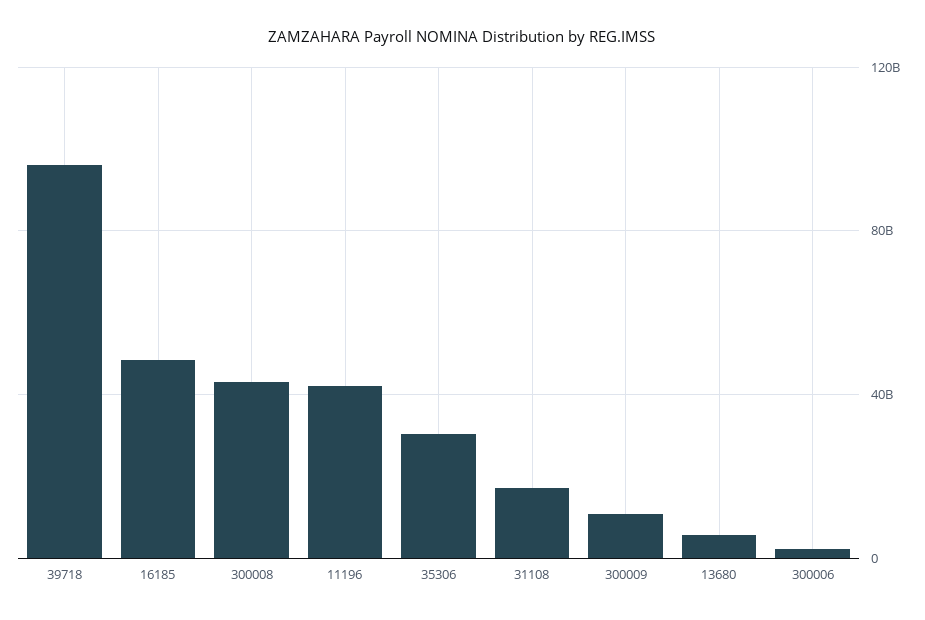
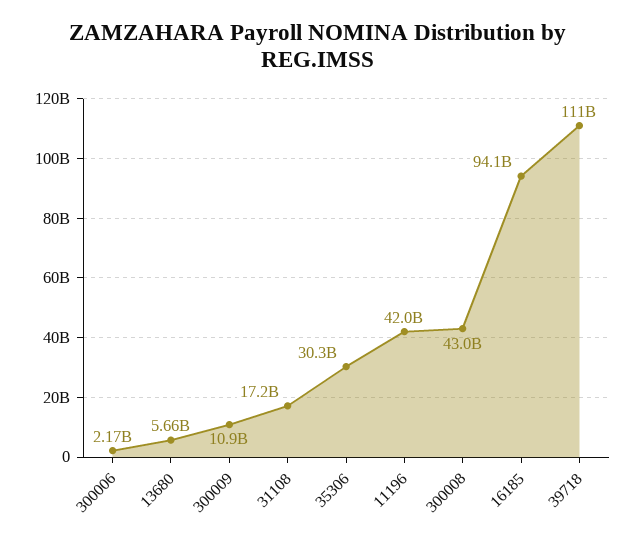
  {
-   "39718": 95000000000,
+   "39718": 111000000000,
-   "16185": 50000000000,
+   "16185": 94100000000,
    "300008": 43000000000,
    "11196": 42000000000,
    "35306": 30300000000,
    "31108": 17200000000,
    "300009": 10900000000,
    "13680": 5660000000,
    "300006": 2170000000
  }

